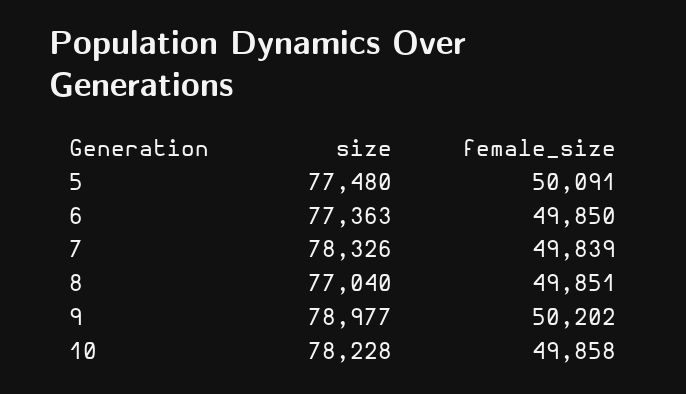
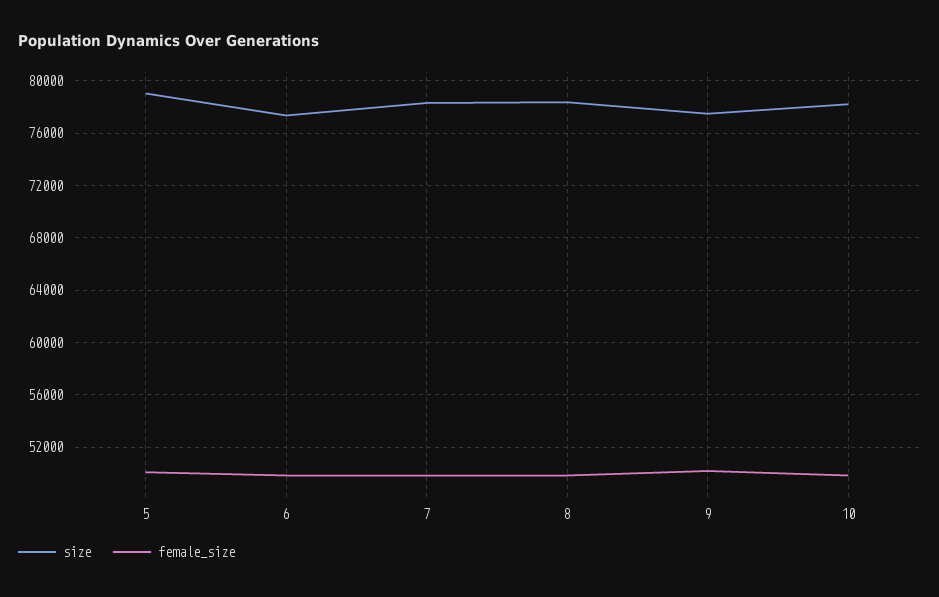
  {
    "size": {
-     "5": 77480,
+     "5": 79000,
      "6": 77363,
      "7": 78326,
-     "8": 77040,
+     "8": 78500,
-     "9": 78977,
+     "9": 77500,
      "10": 78228
    },
    "female_size": {
      "5": 50091,
      "6": 49850,
      "7": 49839,
      "8": 49851,
      "9": 50202,
      "10": 49858
    }
  }

